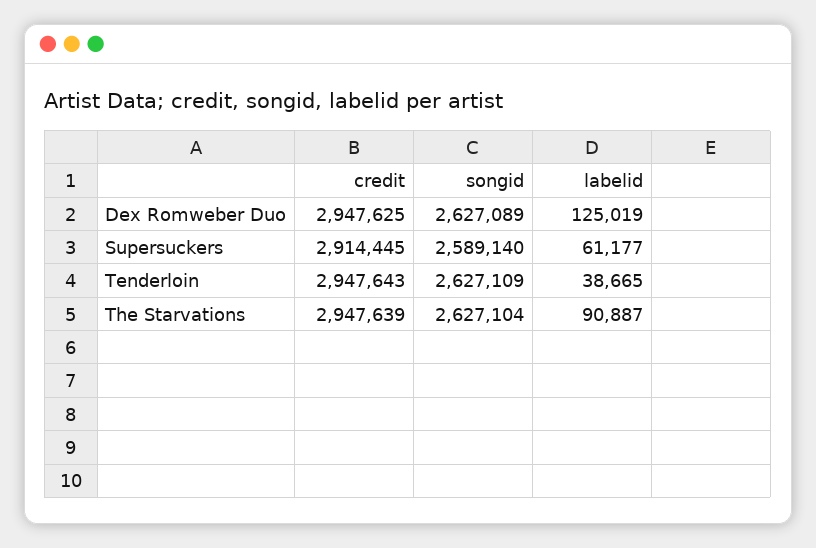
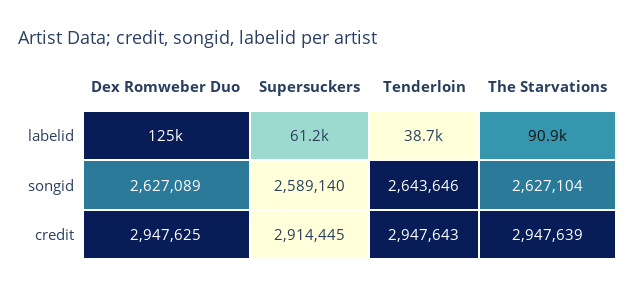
  {
    "credit": {
      "Dex Romweber Duo": 2947625,
      "Supersuckers": 2914445,
      "Tenderloin": 2947643,
      "The Starvations": 2947639
    },
    "songid": {
      "Dex Romweber Duo": 2627089,
      "Supersuckers": 2589140,
-     "Tenderloin": 2627109,
+     "Tenderloin": 2643646,
      "The Starvations": 2627104
    },
    "labelid": {
      "Dex Romweber Duo": 125019,
      "Supersuckers": 61177,
      "Tenderloin": 38665,
      "The Starvations": 90887
    }
  }

